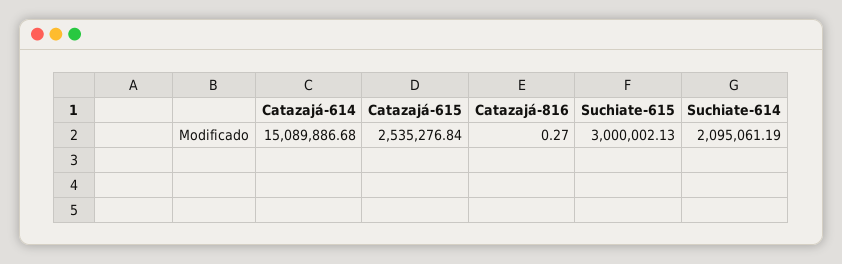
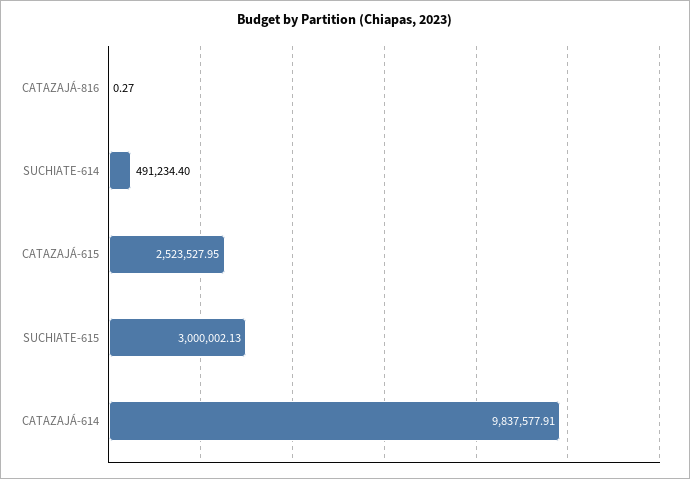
  {
-   "Catazajá-614": 15089886.68,
+   "Catazajá-614": 9837577.91,
-   "Catazajá-615": 2535276.84,
+   "Catazajá-615": 2523527.95,
    "Catazajá-816": 0.27,
    "Suchiate-615": 3000002.13,
-   "Suchiate-614": 2095061.19
+   "Suchiate-614": 491234.4
  }

